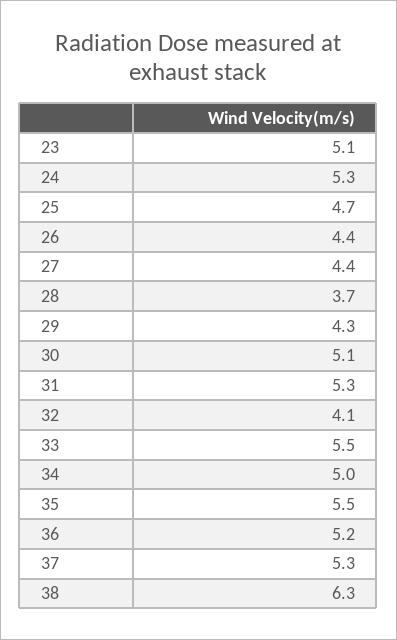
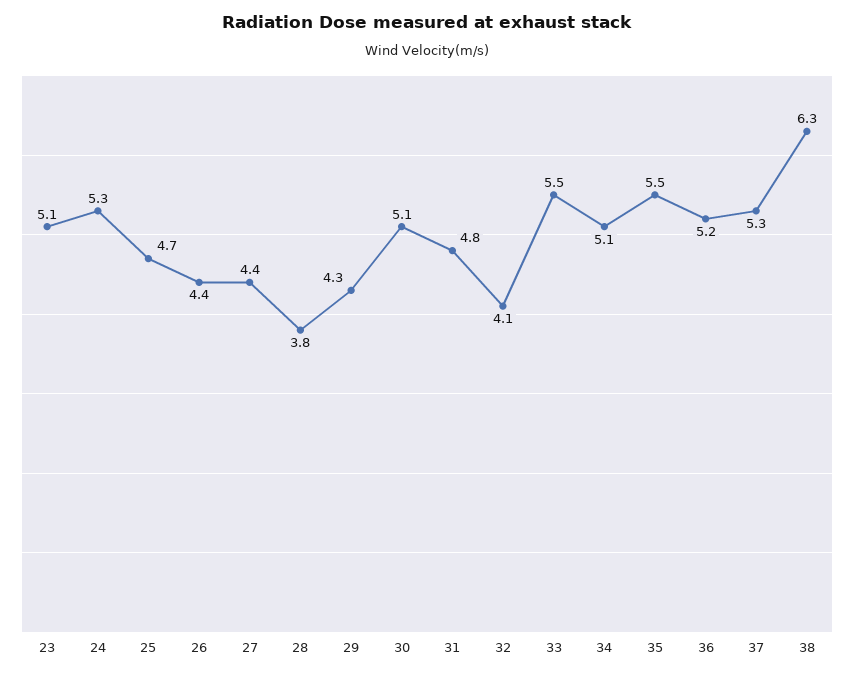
  {
    "23": 5.1,
    "24": 5.3,
    "25": 4.7,
    "26": 4.4,
    "27": 4.4,
-   "28": 3.7,
+   "28": 3.8,
    "29": 4.3,
    "30": 5.1,
-   "31": 5.3,
+   "31": 4.8,
    "32": 4.1,
    "33": 5.5,
-   "34": 5,
+   "34": 5.1,
    "35": 5.5,
    "36": 5.2,
    "37": 5.3,
    "38": 6.3
  }

